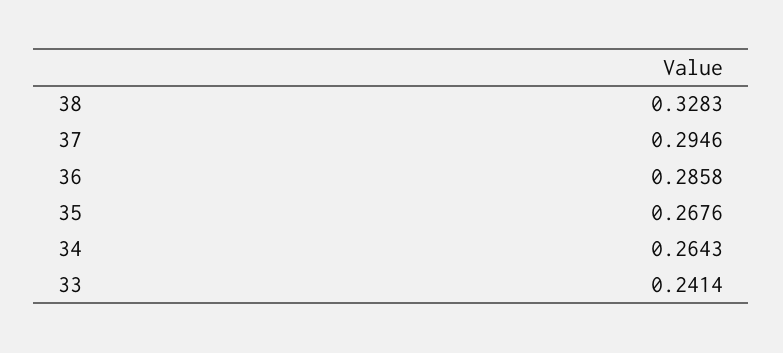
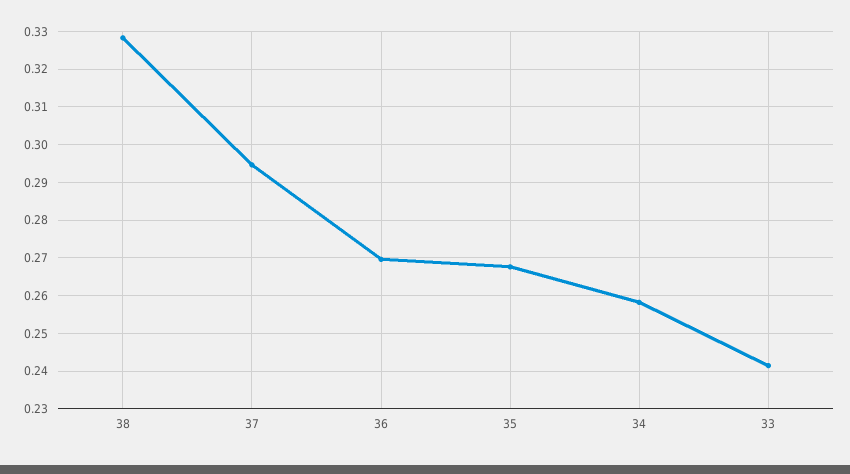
  {
    "38": 0.3283,
    "37": 0.2946,
-   "36": 0.2858,
+   "36": 0.27,
    "35": 0.2676,
-   "34": 0.2643,
+   "34": 0.258,
    "33": 0.2414
  }

